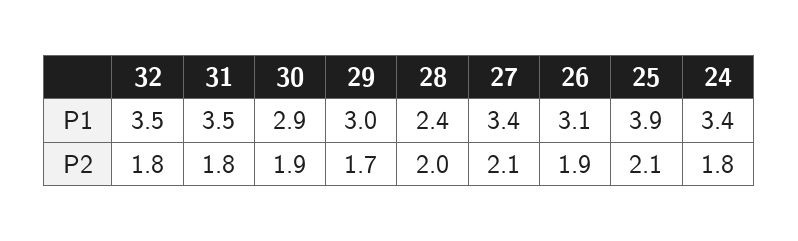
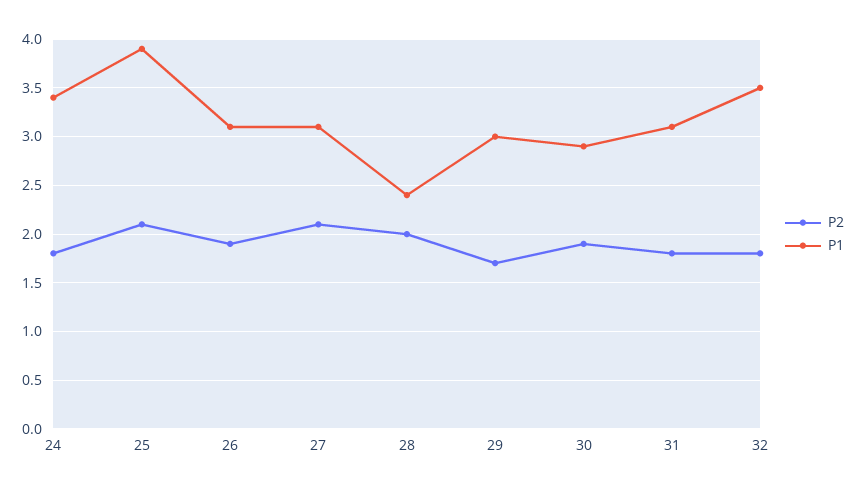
  {
    "P1": {
      "32": 3.5,
-     "31": 3.5,
+     "31": 3.1,
      "30": 2.9,
      "29": 3,
      "28": 2.4,
-     "27": 3.4,
+     "27": 3.1,
      "26": 3.1,
      "25": 3.9,
      "24": 3.4
    },
    "P2": {
      "32": 1.8,
      "31": 1.8,
      "30": 1.9,
      "29": 1.7,
      "28": 2,
      "27": 2.1,
      "26": 1.9,
      "25": 2.1,
      "24": 1.8
    }
  }

